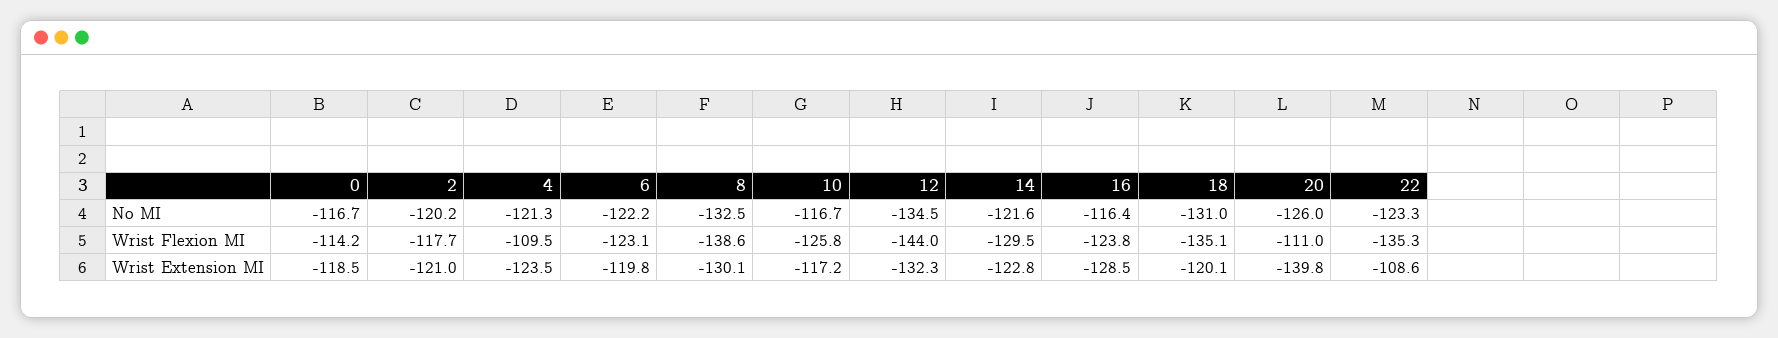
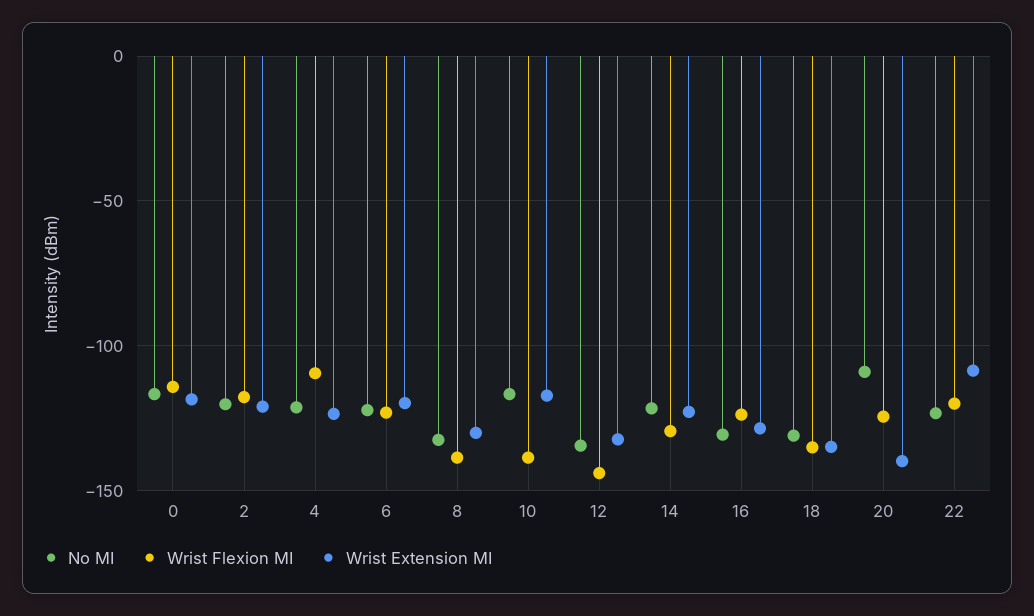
  {
    "No MI": {
      "0": -116.7,
      "2": -120.2,
      "4": -121.3,
      "6": -122.2,
      "8": -132.5,
      "10": -116.7,
      "12": -134.5,
      "14": -121.6,
-     "16": -116.4,
+     "16": -130,
      "18": -131,
-     "20": -126,
+     "20": -110,
      "22": -123.3
    },
    "Wrist Flexion MI": {
      "0": -114.2,
      "2": -117.7,
      "4": -109.5,
      "6": -123.1,
      "8": -138.6,
-     "10": -125.8,
+     "10": -140,
      "12": -144,
      "14": -129.5,
      "16": -123.8,
      "18": -135.1,
-     "20": -111,
+     "20": -125,
-     "22": -135.3
+     "22": -120
    },
    "Wrist Extension MI": {
      "0": -118.5,
      "2": -121,
      "4": -123.5,
      "6": -119.8,
      "8": -130.1,
      "10": -117.2,
      "12": -132.3,
      "14": -122.8,
      "16": -128.5,
-     "18": -120.1,
+     "18": -135,
      "20": -139.8,
      "22": -108.6
    }
  }

